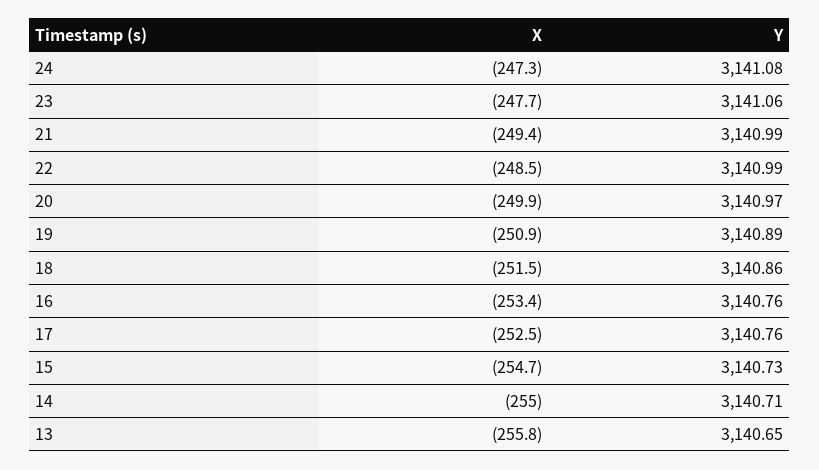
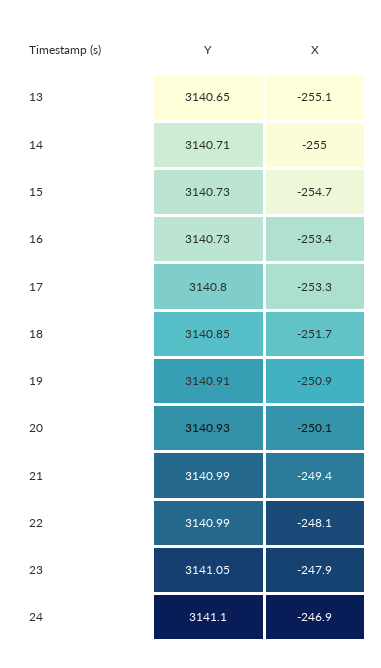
  {
    "X": {
-     "24": -247.3,
+     "24": -246.9,
-     "23": -247.7,
+     "23": -247.9,
      "21": -249.4,
-     "22": -248.5,
+     "22": -248.1,
-     "20": -249.9,
+     "20": -250.1,
      "19": -250.9,
-     "18": -251.5,
+     "18": -251.7,
      "16": -253.4,
-     "17": -252.5,
+     "17": -253.3,
      "15": -254.7,
      "14": -255,
-     "13": -255.8
+     "13": -255.1
    },
    "Y": {
-     "24": 3141.08,
+     "24": 3141.1,
-     "23": 3141.06,
+     "23": 3141.05,
      "21": 3140.99,
      "22": 3140.99,
-     "20": 3140.97,
+     "20": 3140.93,
-     "19": 3140.89,
+     "19": 3140.91,
-     "18": 3140.86,
+     "18": 3140.85,
-     "16": 3140.76,
+     "16": 3140.73,
-     "17": 3140.76,
+     "17": 3140.8,
      "15": 3140.73,
      "14": 3140.71,
      "13": 3140.65
    }
  }

